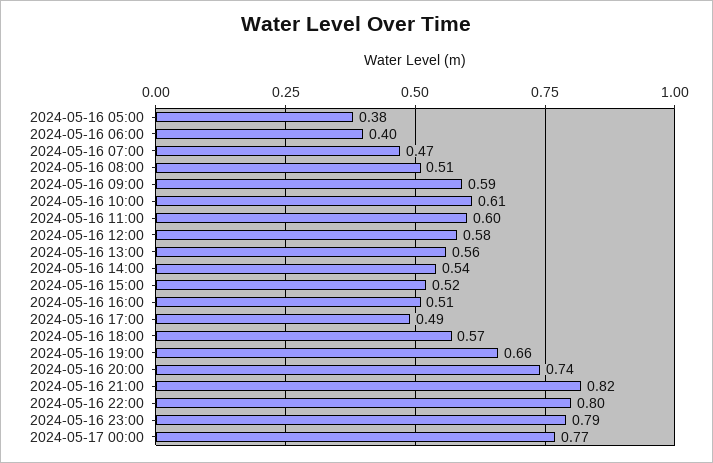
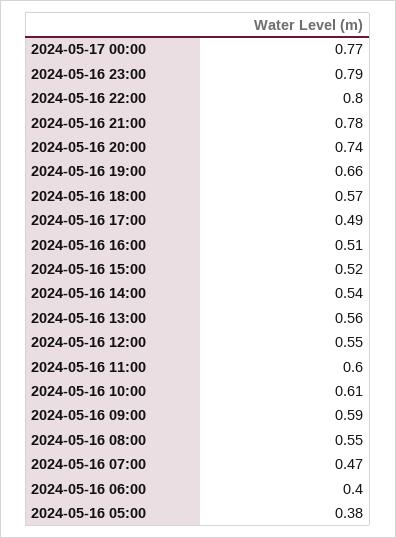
  {
    "2024-05-16 05:00": 0.38,
    "2024-05-16 06:00": 0.4,
    "2024-05-16 07:00": 0.47,
-   "2024-05-16 08:00": 0.51,
+   "2024-05-16 08:00": 0.55,
    "2024-05-16 09:00": 0.59,
    "2024-05-16 10:00": 0.61,
    "2024-05-16 11:00": 0.6,
-   "2024-05-16 12:00": 0.58,
+   "2024-05-16 12:00": 0.55,
    "2024-05-16 13:00": 0.56,
    "2024-05-16 14:00": 0.54,
    "2024-05-16 15:00": 0.52,
    "2024-05-16 16:00": 0.51,
    "2024-05-16 17:00": 0.49,
    "2024-05-16 18:00": 0.57,
    "2024-05-16 19:00": 0.66,
    "2024-05-16 20:00": 0.74,
-   "2024-05-16 21:00": 0.82,
+   "2024-05-16 21:00": 0.78,
    "2024-05-16 22:00": 0.8,
    "2024-05-16 23:00": 0.79,
    "2024-05-17 00:00": 0.77
  }

